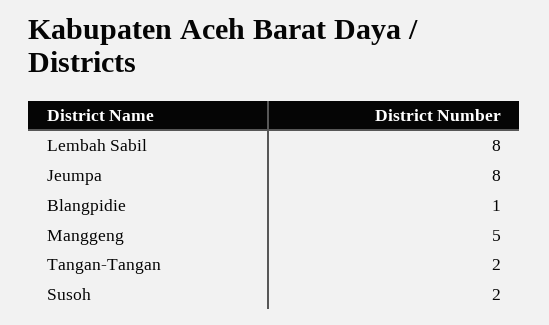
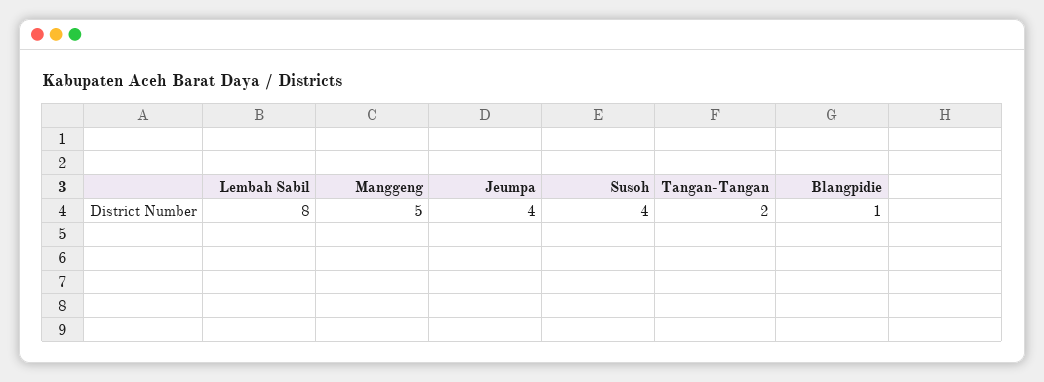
  {
    "Lembah Sabil": 8,
-   "Jeumpa": 8,
+   "Jeumpa": 4,
    "Blangpidie": 1,
    "Manggeng": 5,
    "Tangan-Tangan": 2,
-   "Susoh": 2
+   "Susoh": 4
  }

